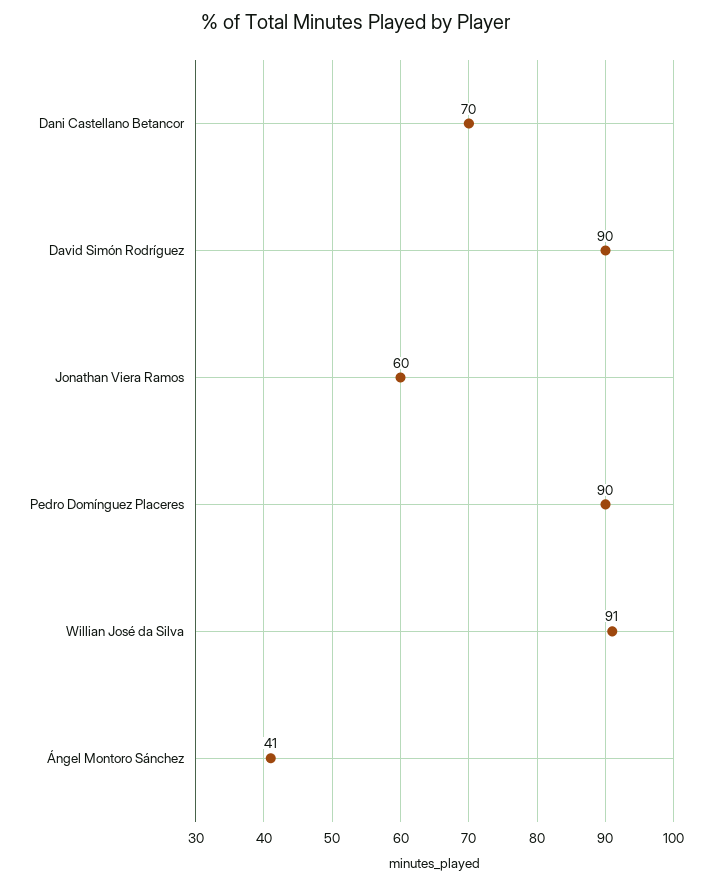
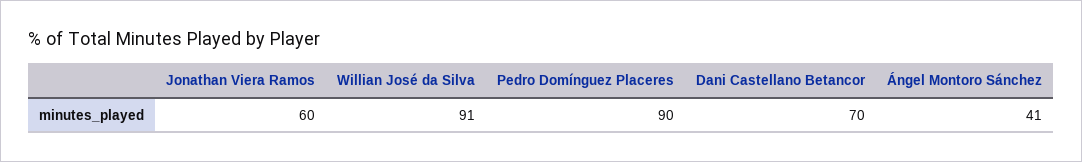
  {
    "Dani Castellano Betancor": 70,
-   "David Simón Rodríguez": 90,
    "Jonathan Viera Ramos": 60,
    "Pedro Domínguez Placeres": 90,
    "Willian José da Silva": 91,
    "Ángel Montoro Sánchez": 41
  }

